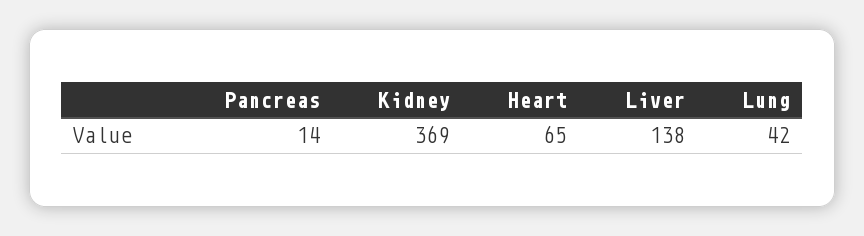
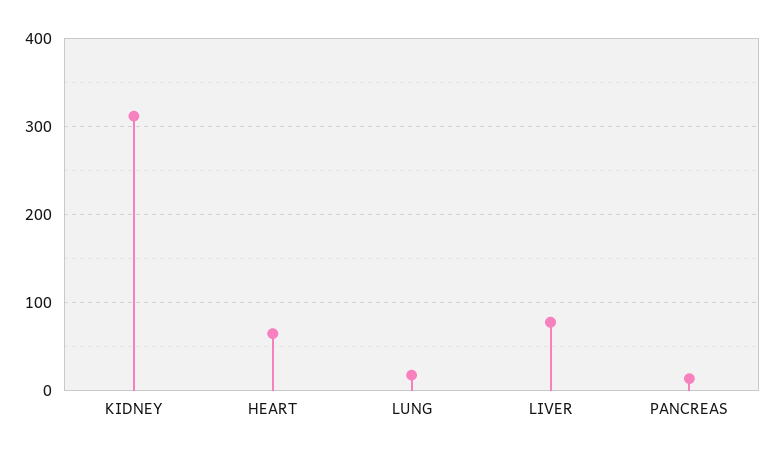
  {
    "Pancreas": 14,
-   "Kidney": 369,
+   "Kidney": 310,
    "Heart": 65,
-   "Liver": 138,
+   "Liver": 80,
-   "Lung": 42
+   "Lung": 20
  }

